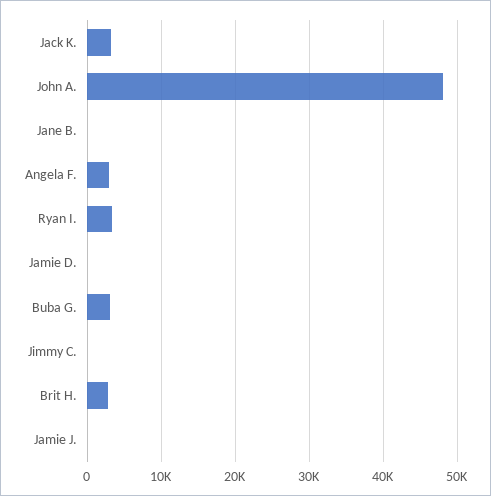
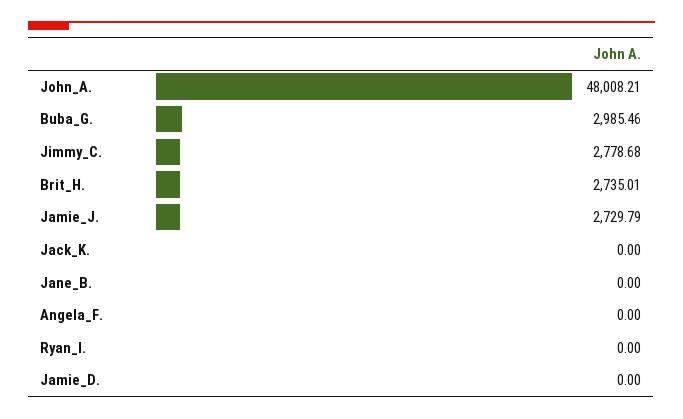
  {
-   "Jack K.": 3000,
+   "Jack K.": 0,
    "John A.": 48008.21,
    "Jane B.": 0,
-   "Angela F.": 3000,
+   "Angela F.": 0,
-   "Ryan I.": 3000,
+   "Ryan I.": 0,
    "Jamie D.": 0,
    "Buba G.": 2985.46,
-   "Jimmy C.": 0,
+   "Jimmy C.": 2778.68,
    "Brit H.": 2735.01,
-   "Jamie J.": 0
+   "Jamie J.": 2729.79
  }

